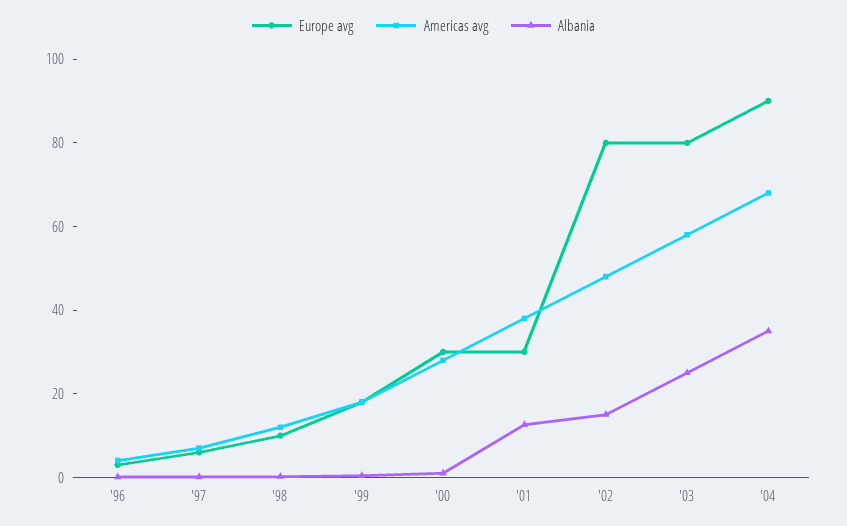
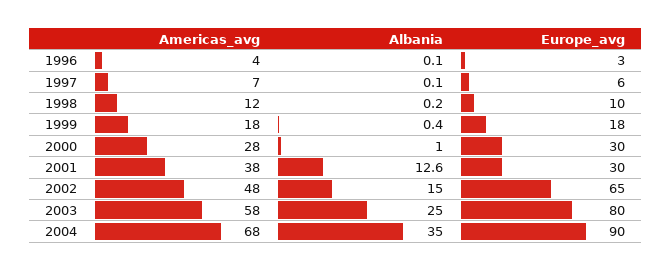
  {
    "Europe avg": {
      "'96": 3,
      "'97": 6,
      "'98": 10,
      "'99": 18,
      "'00": 30,
      "'01": 30,
-     "'02": 80,
+     "'02": 65,
      "'03": 80,
      "'04": 90
    },
    "Americas avg": {
      "'96": 4,
      "'97": 7,
      "'98": 12,
      "'99": 18,
      "'00": 28,
      "'01": 38,
      "'02": 48,
      "'03": 58,
      "'04": 68
    },
    "Albania": {
      "'96": 0.1,
      "'97": 0.1,
      "'98": 0.2,
      "'99": 0.4,
      "'00": 1,
      "'01": 12.6,
      "'02": 15,
      "'03": 25,
      "'04": 35
    }
  }

